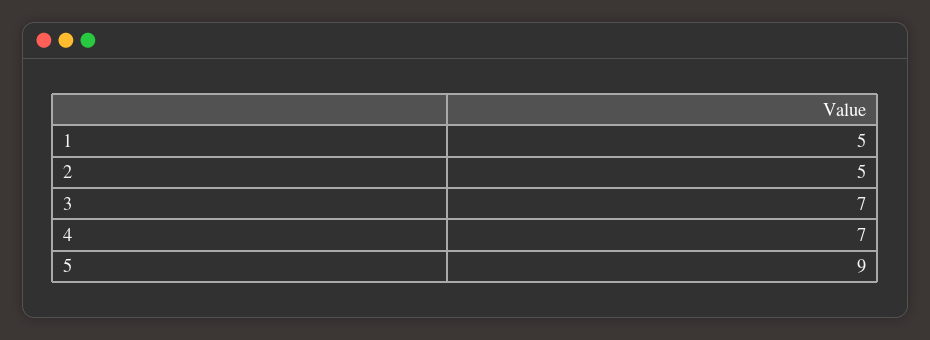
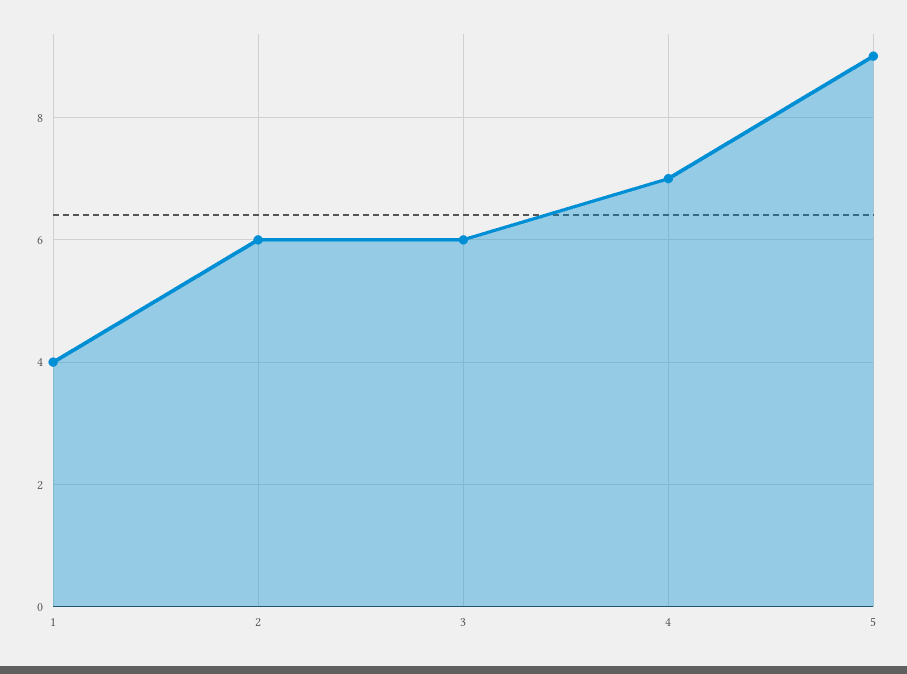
  {
-   "1": 5,
+   "1": 4,
-   "2": 5,
+   "2": 6,
-   "3": 7,
+   "3": 6,
    "4": 7,
    "5": 9
  }

